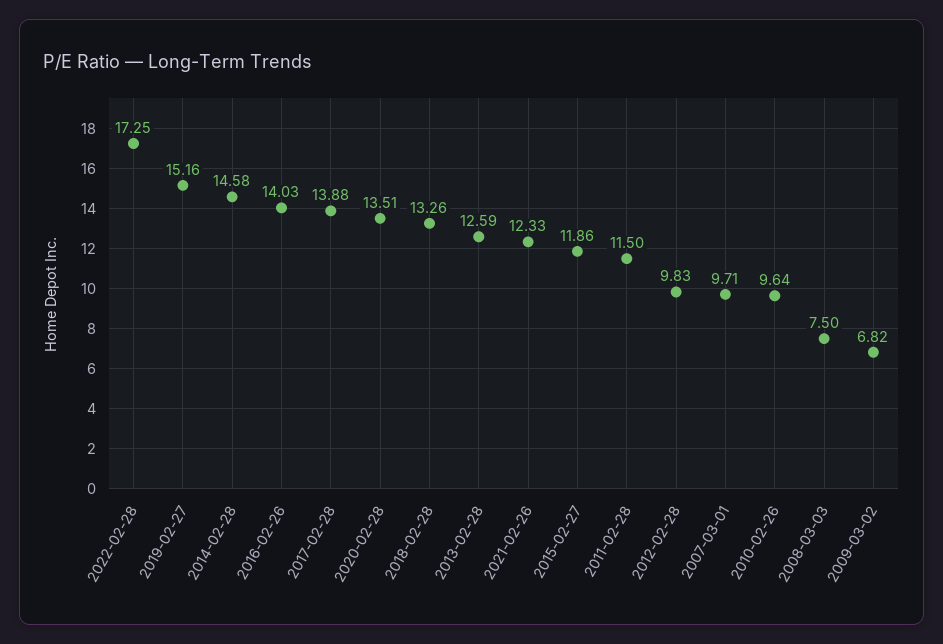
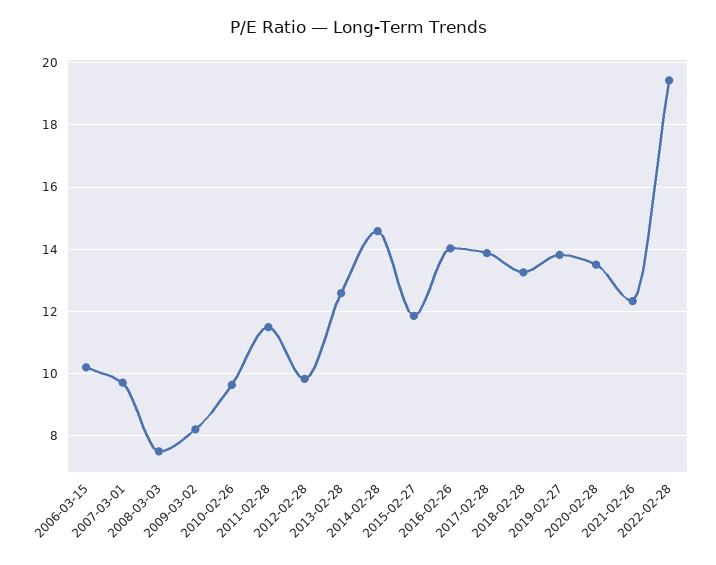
  {
-   "2022-02-28": 17.25,
+   "2022-02-28": 19.4,
-   "2019-02-27": 15.16,
+   "2019-02-27": 13.8,
    "2014-02-28": 14.58,
    "2016-02-26": 14.03,
    "2017-02-28": 13.88,
    "2020-02-28": 13.51,
    "2018-02-28": 13.26,
    "2013-02-28": 12.59,
    "2021-02-26": 12.33,
    "2015-02-27": 11.86,
    "2011-02-28": 11.5,
    "2012-02-28": 9.83,
    "2007-03-01": 9.71,
    "2010-02-26": 9.64,
    "2008-03-03": 7.5,
-   "2009-03-02": 6.82
+   "2009-03-02": 8.2,
+   "2006-03-15": 10.2
  }

